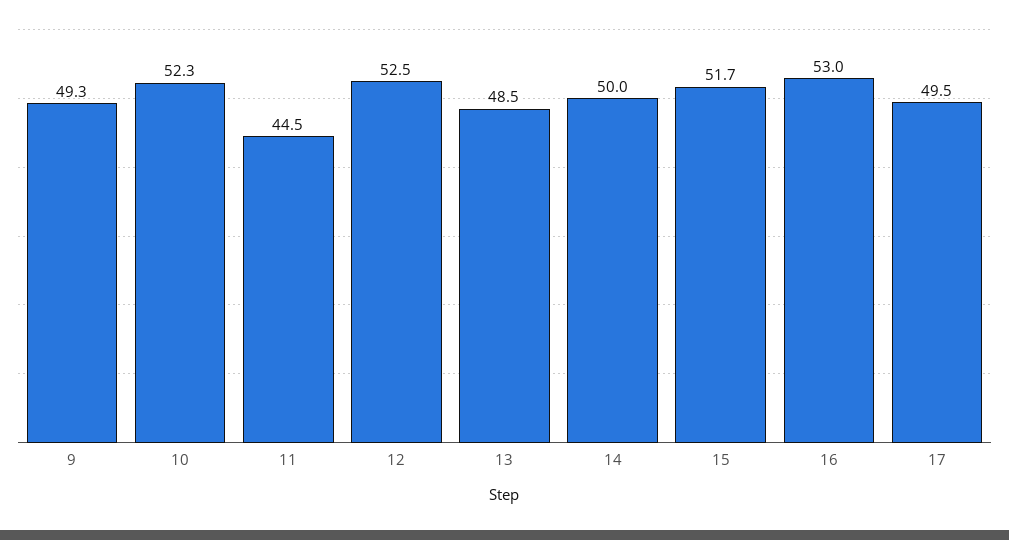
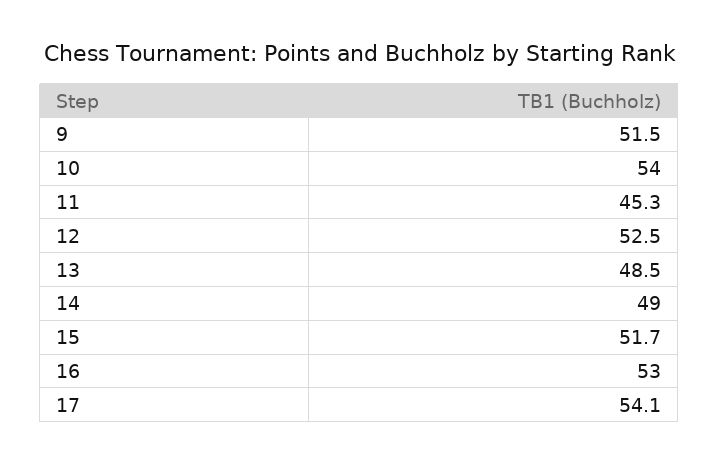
  {
-   "9": 49.3,
+   "9": 51.5,
-   "10": 52.3,
+   "10": 54,
-   "11": 44.5,
+   "11": 45.3,
    "12": 52.5,
    "13": 48.5,
-   "14": 50,
+   "14": 49,
    "15": 51.7,
    "16": 53,
-   "17": 49.5
+   "17": 54.1
  }

